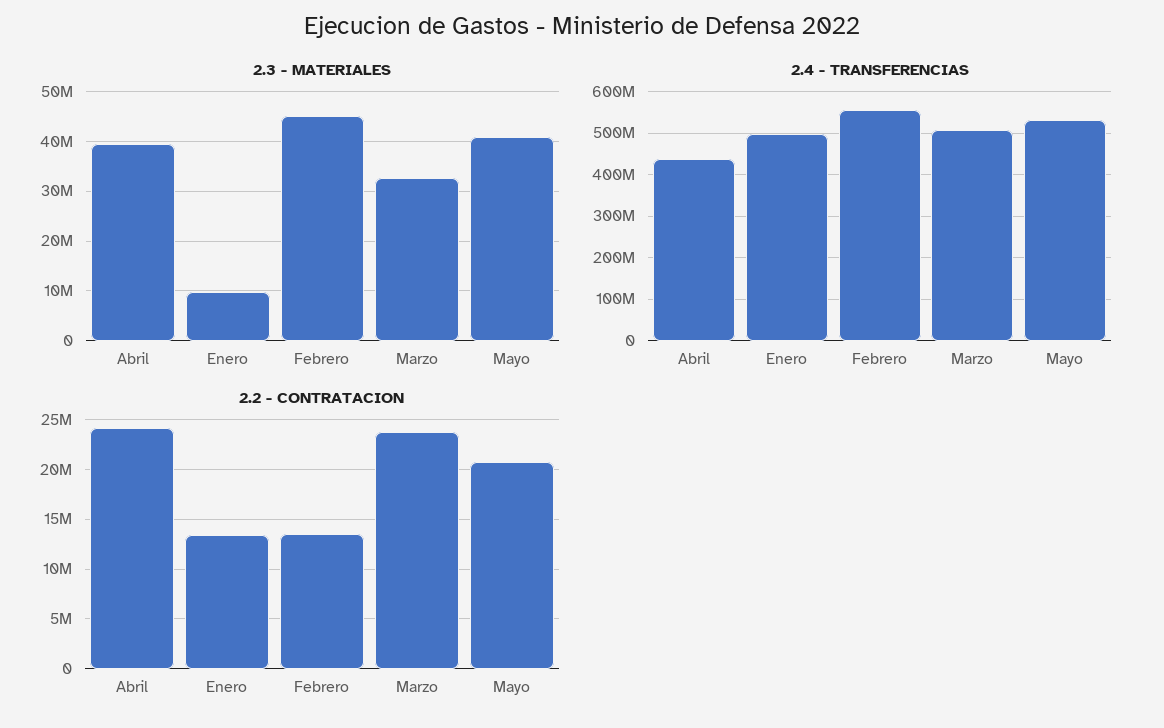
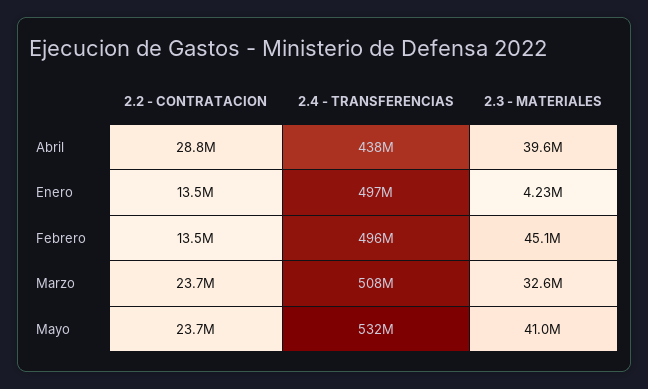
  {
    "2.3 - MATERIALES": {
      "Abril": 39600000,
-     "Enero": 10000000,
+     "Enero": 4230000,
      "Febrero": 45100000,
      "Marzo": 32600000,
      "Mayo": 41000000
    },
    "2.4 - TRANSFERENCIAS": {
      "Abril": 438000000,
      "Enero": 497000000,
-     "Febrero": 560000000,
+     "Febrero": 496000000,
      "Marzo": 508000000,
      "Mayo": 532000000
    },
    "2.2 - CONTRATACION": {
-     "Abril": 24000000,
+     "Abril": 28800000,
      "Enero": 13500000,
      "Febrero": 13500000,
      "Marzo": 23700000,
-     "Mayo": 21000000
+     "Mayo": 23700000
    }
  }

